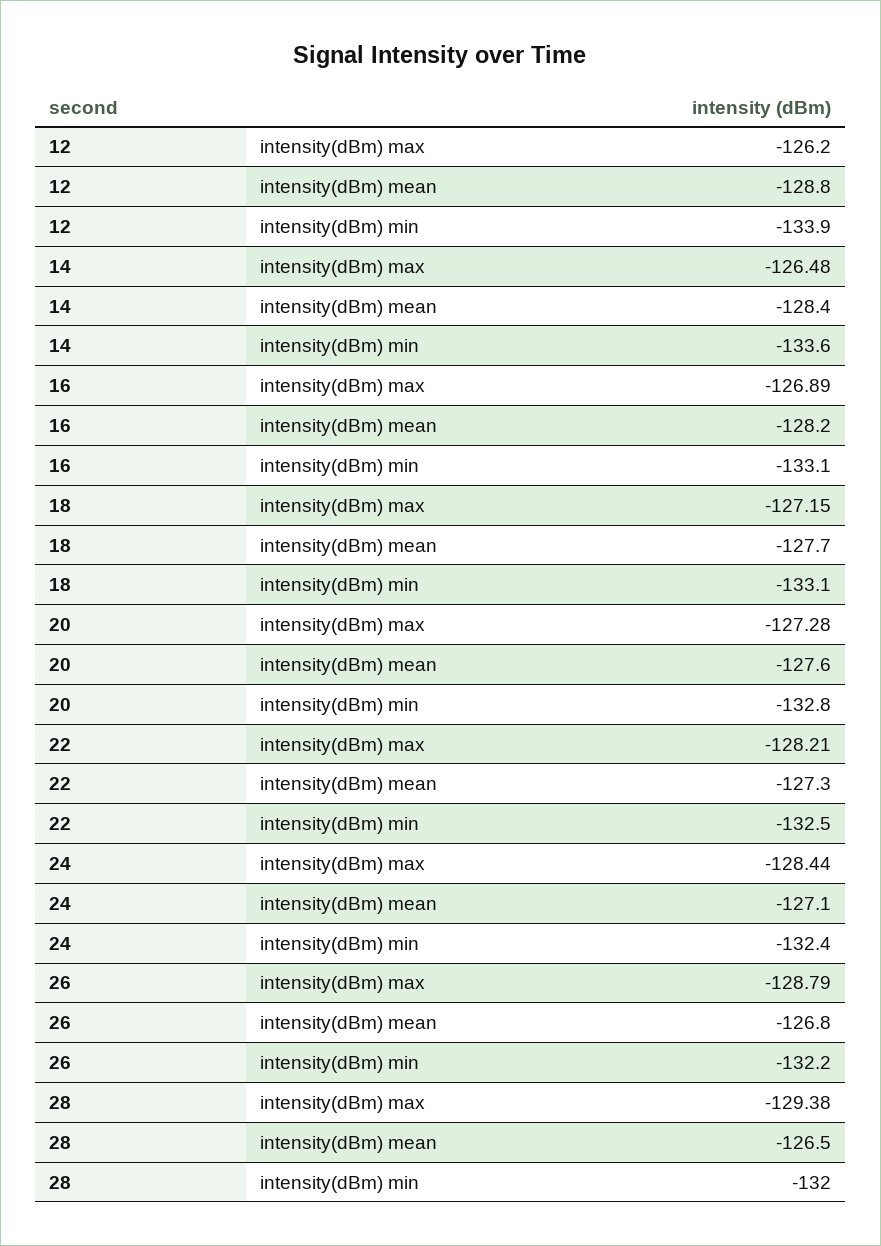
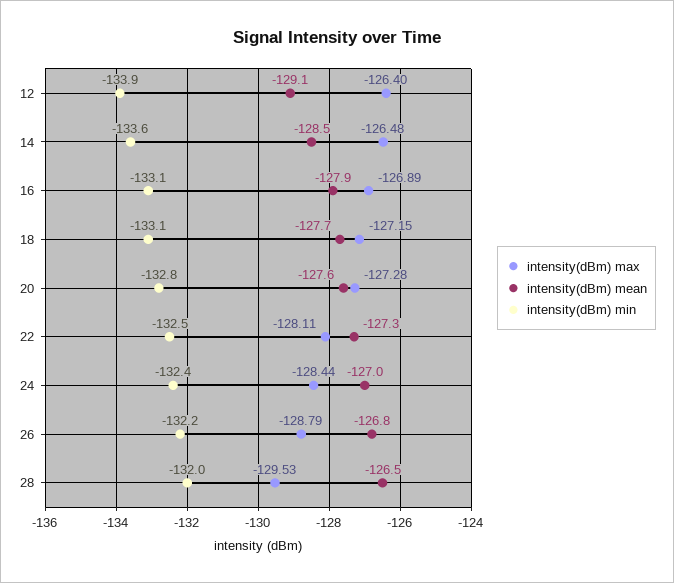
  {
    "intensity(dBm) max": {
-     "12": -126.2,
+     "12": -126.4,
      "14": -126.48,
      "16": -126.89,
      "18": -127.15,
      "20": -127.28,
-     "22": -128.21,
+     "22": -128.11,
      "24": -128.44,
      "26": -128.79,
-     "28": -129.38
+     "28": -129.53
    },
    "intensity(dBm) mean": {
-     "12": -128.8,
+     "12": -129.1,
-     "14": -128.4,
+     "14": -128.5,
-     "16": -128.2,
+     "16": -127.9,
      "18": -127.7,
      "20": -127.6,
      "22": -127.3,
-     "24": -127.1,
+     "24": -127,
      "26": -126.8,
      "28": -126.5
    },
    "intensity(dBm) min": {
      "12": -133.9,
      "14": -133.6,
      "16": -133.1,
      "18": -133.1,
      "20": -132.8,
      "22": -132.5,
      "24": -132.4,
      "26": -132.2,
      "28": -132
    }
  }

